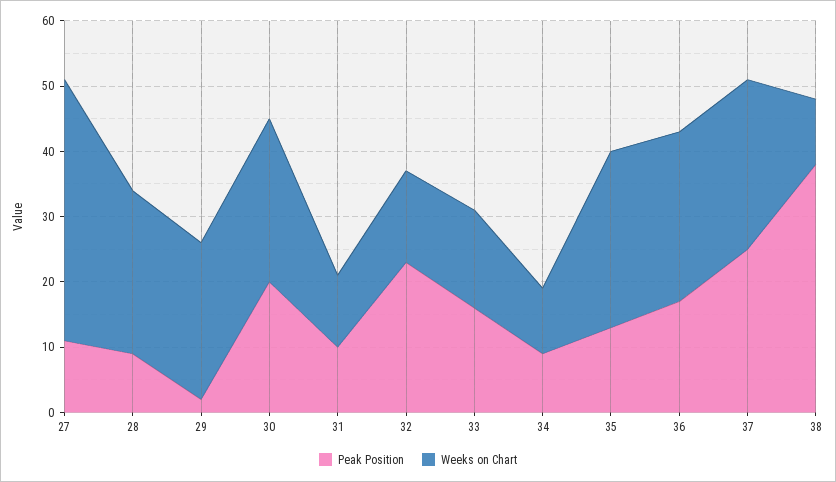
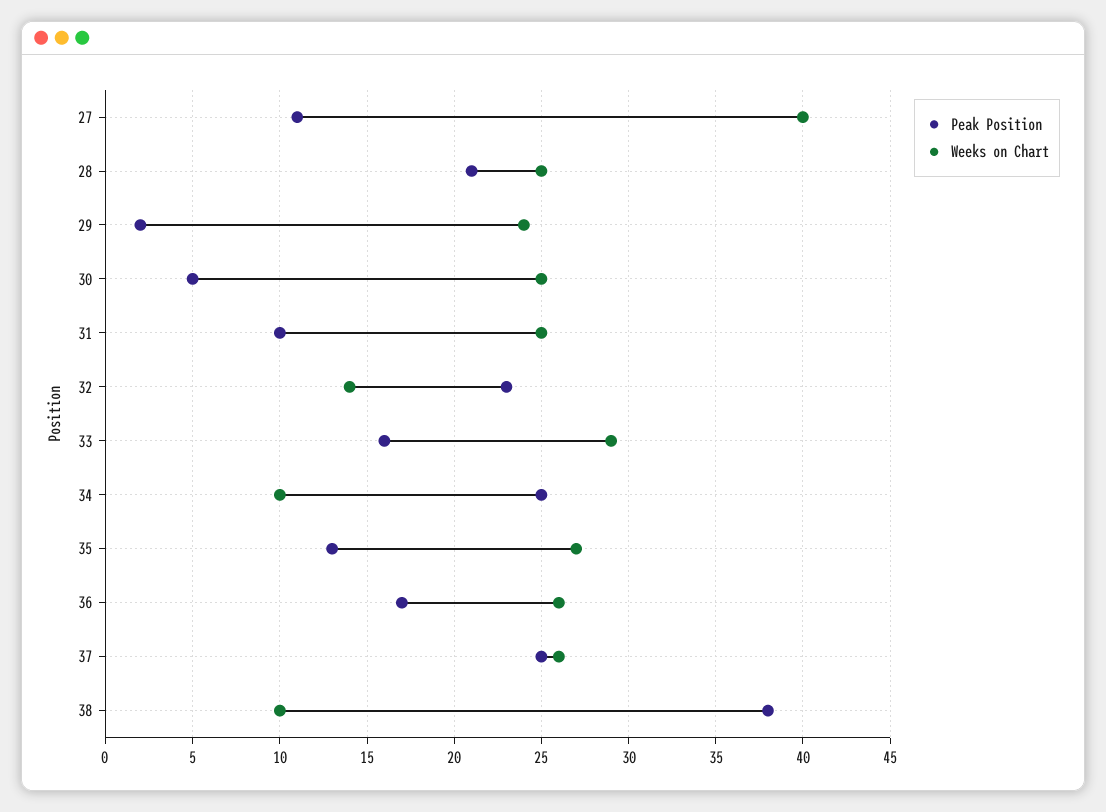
  {
    "Peak Position": {
      "27": 11,
-     "28": 10,
+     "28": 21,
      "29": 2,
-     "30": 20,
+     "30": 5,
      "31": 10,
      "32": 23,
      "33": 16,
-     "34": 10,
+     "34": 25,
      "35": 13,
      "36": 17,
      "37": 25,
      "38": 38
    },
    "Weeks on Chart": {
      "27": 40,
      "28": 25,
      "29": 24,
      "30": 25,
-     "31": 10,
+     "31": 25,
      "32": 14,
-     "33": 15,
+     "33": 29,
      "34": 10,
      "35": 27,
      "36": 26,
      "37": 26,
      "38": 10
    }
  }

